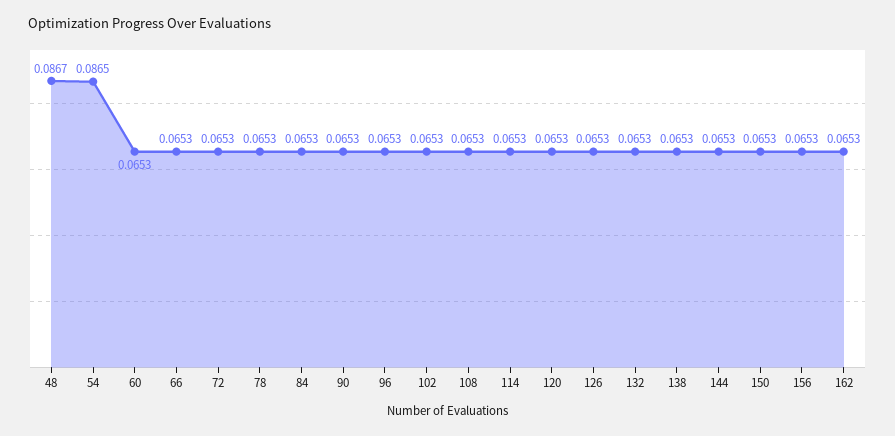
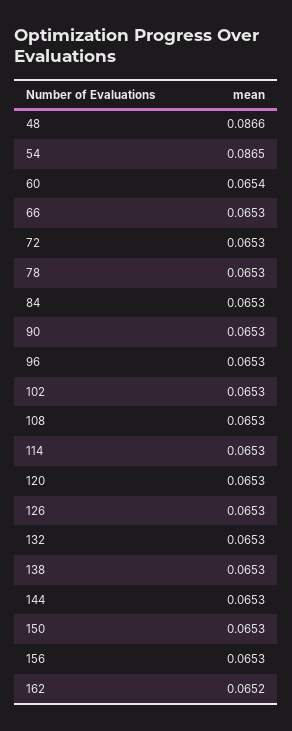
  {
-   "48": 0.0867,
+   "48": 0.0866,
    "54": 0.0865,
-   "60": 0.0653,
+   "60": 0.0654,
    "66": 0.0653,
    "72": 0.0653,
    "78": 0.0653,
    "84": 0.0653,
    "90": 0.0653,
    "96": 0.0653,
    "102": 0.0653,
    "108": 0.0653,
    "114": 0.0653,
    "120": 0.0653,
    "126": 0.0653,
    "132": 0.0653,
    "138": 0.0653,
    "144": 0.0653,
    "150": 0.0653,
    "156": 0.0653,
-   "162": 0.0653
+   "162": 0.0652
  }

